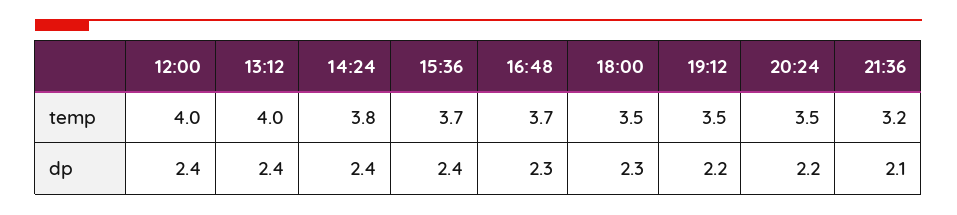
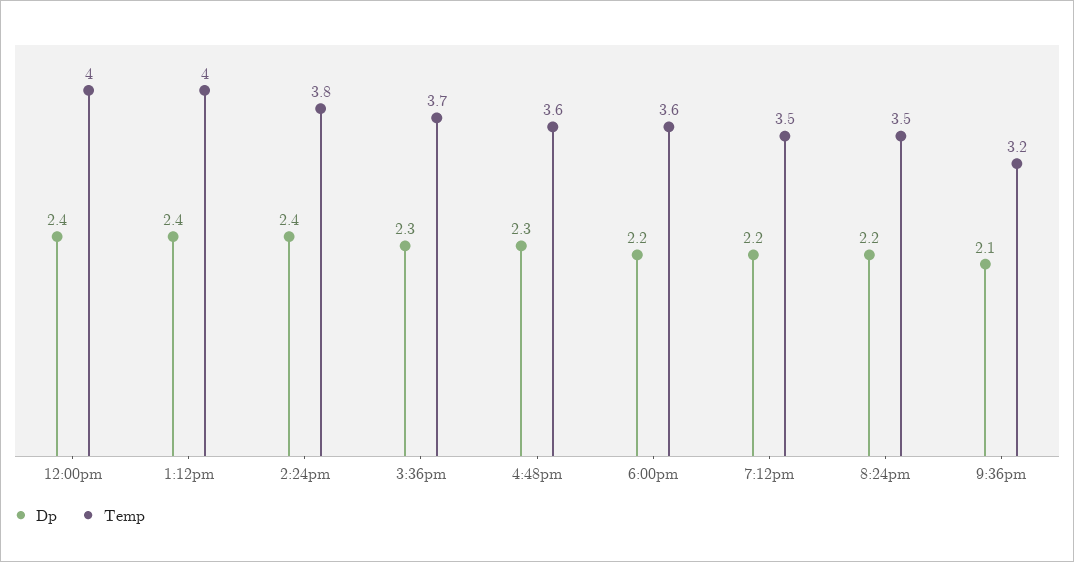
  {
    "temp": {
      "12:00": 4,
      "13:12": 4,
      "14:24": 3.8,
      "15:36": 3.7,
-     "16:48": 3.7,
+     "16:48": 3.6,
-     "18:00": 3.5,
+     "18:00": 3.6,
      "19:12": 3.5,
      "20:24": 3.5,
      "21:36": 3.2
    },
    "dp": {
      "12:00": 2.4,
      "13:12": 2.4,
      "14:24": 2.4,
-     "15:36": 2.4,
+     "15:36": 2.3,
      "16:48": 2.3,
-     "18:00": 2.3,
+     "18:00": 2.2,
      "19:12": 2.2,
      "20:24": 2.2,
      "21:36": 2.1
    }
  }

